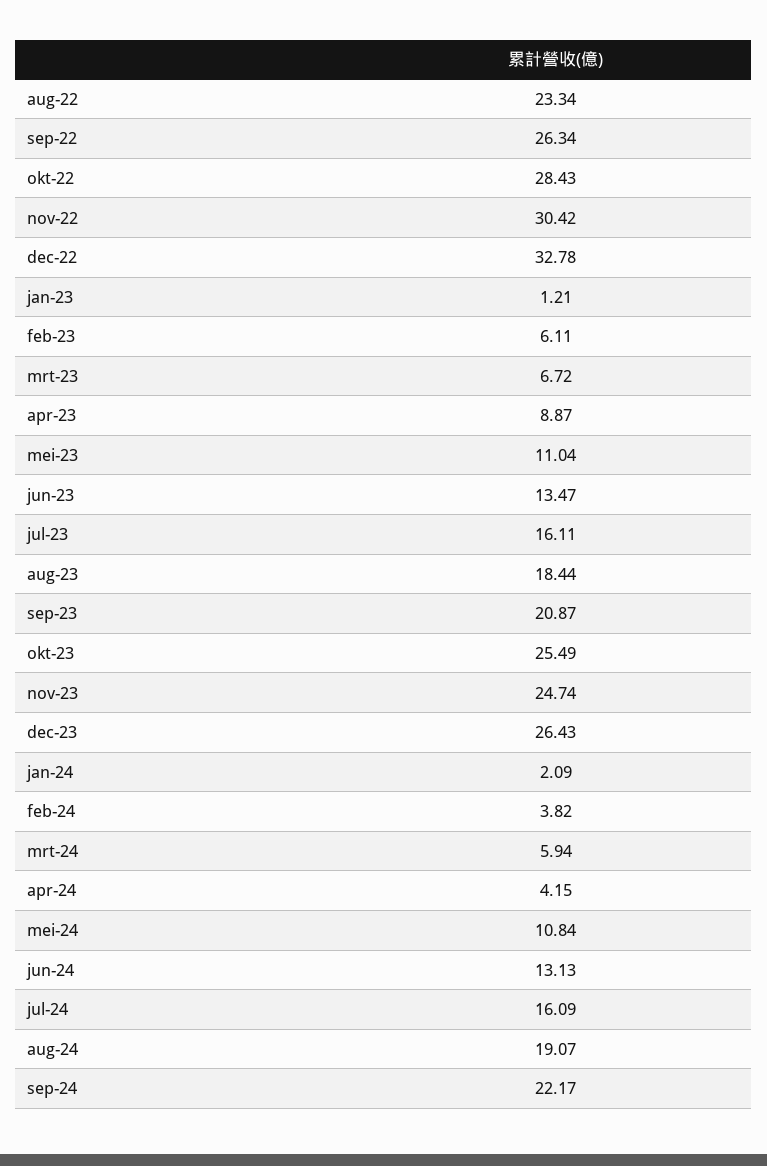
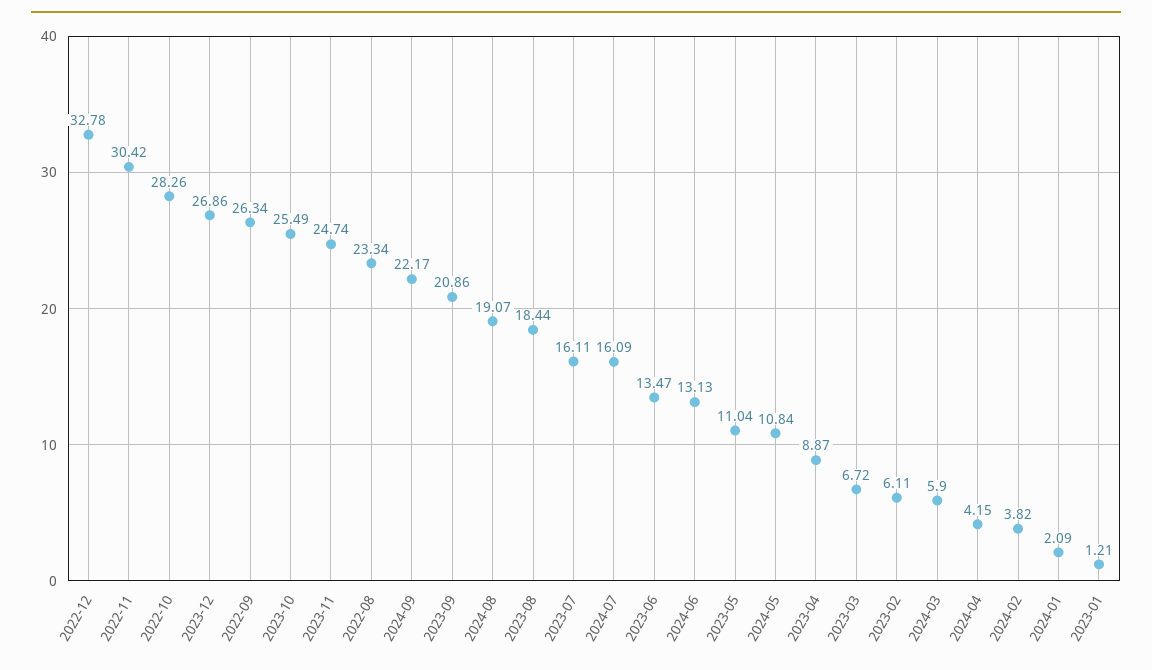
  {
    "aug-22": 23.34,
    "sep-22": 26.34,
-   "okt-22": 28.43,
+   "okt-22": 28.26,
    "nov-22": 30.42,
    "dec-22": 32.78,
    "jan-23": 1.21,
    "feb-23": 6.11,
    "mrt-23": 6.72,
    "apr-23": 8.87,
    "mei-23": 11.04,
    "jun-23": 13.47,
    "jul-23": 16.11,
    "aug-23": 18.44,
-   "sep-23": 20.87,
+   "sep-23": 20.86,
    "okt-23": 25.49,
    "nov-23": 24.74,
-   "dec-23": 26.43,
+   "dec-23": 26.86,
    "jan-24": 2.09,
    "feb-24": 3.82,
-   "mrt-24": 5.94,
+   "mrt-24": 5.9,
    "apr-24": 4.15,
    "mei-24": 10.84,
    "jun-24": 13.13,
    "jul-24": 16.09,
    "aug-24": 19.07,
    "sep-24": 22.17
  }

